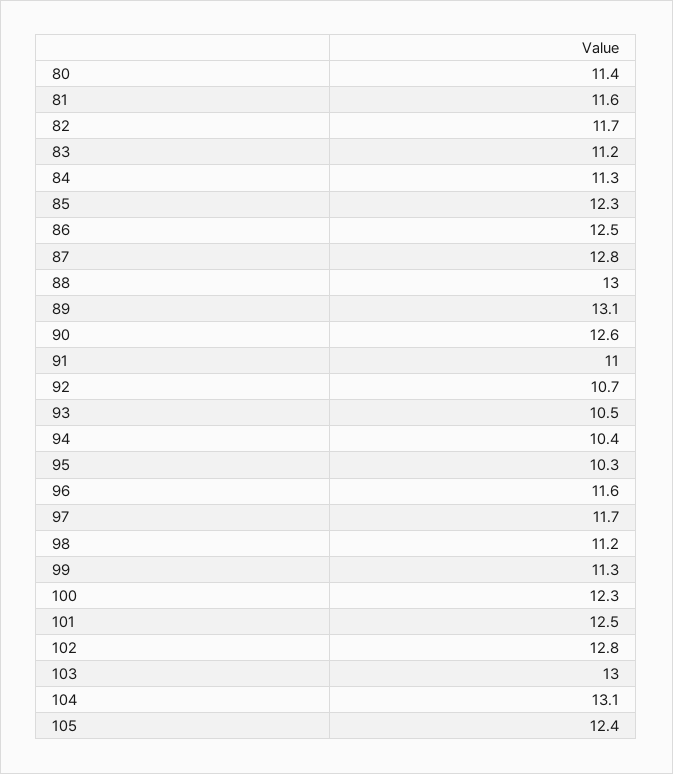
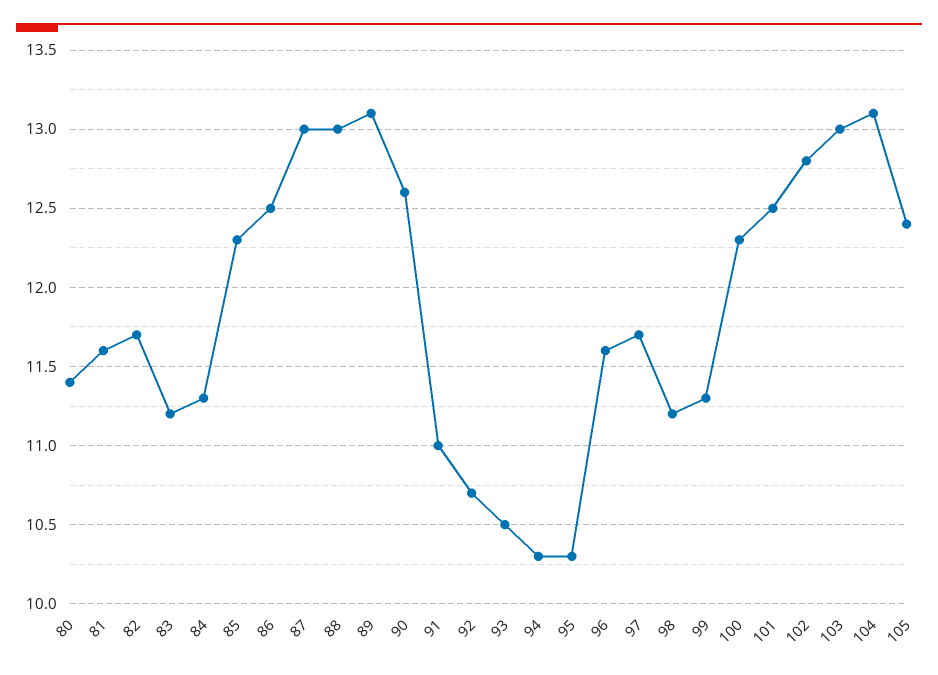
  {
    "80": 11.4,
    "81": 11.6,
    "82": 11.7,
    "83": 11.2,
    "84": 11.3,
    "85": 12.3,
    "86": 12.5,
-   "87": 12.8,
+   "87": 13,
    "88": 13,
    "89": 13.1,
    "90": 12.6,
    "91": 11,
    "92": 10.7,
    "93": 10.5,
-   "94": 10.4,
+   "94": 10.3,
    "95": 10.3,
    "96": 11.6,
    "97": 11.7,
    "98": 11.2,
    "99": 11.3,
    "100": 12.3,
    "101": 12.5,
    "102": 12.8,
    "103": 13,
    "104": 13.1,
    "105": 12.4
  }

